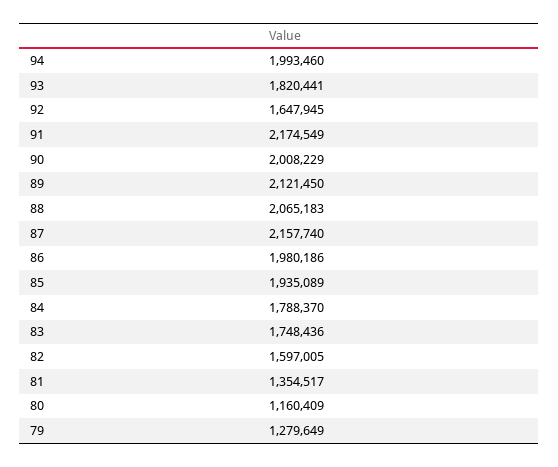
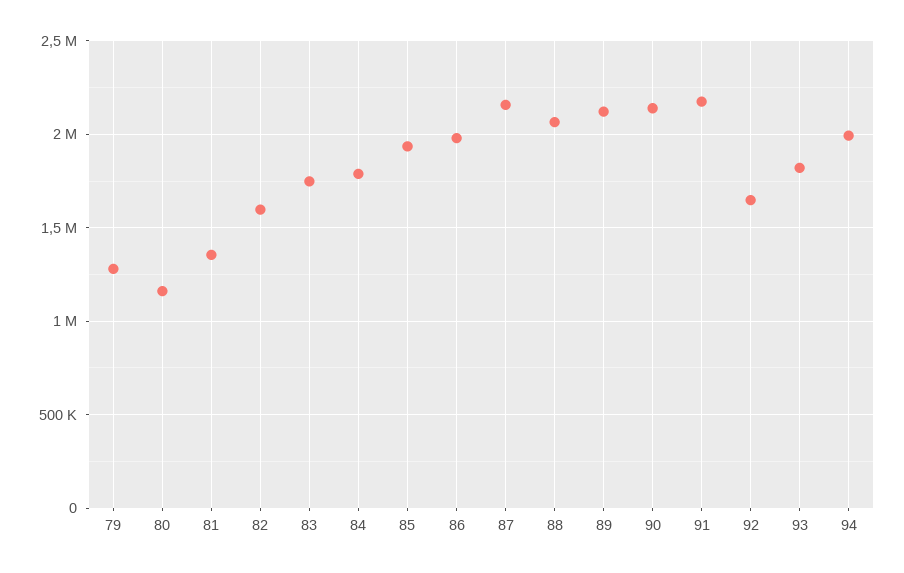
  {
    "94": 1993460,
    "93": 1820441,
    "92": 1647945,
    "91": 2174549,
-   "90": 2008229,
+   "90": 2150000,
    "89": 2121450,
    "88": 2065183,
    "87": 2157740,
    "86": 1980186,
    "85": 1935089,
    "84": 1788370,
    "83": 1748436,
    "82": 1597005,
    "81": 1354517,
    "80": 1160409,
    "79": 1279649
  }

